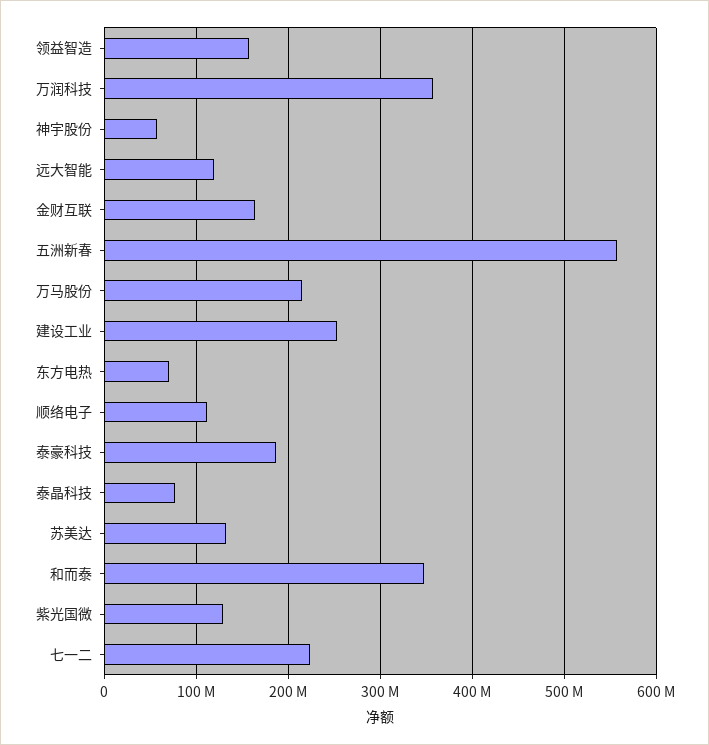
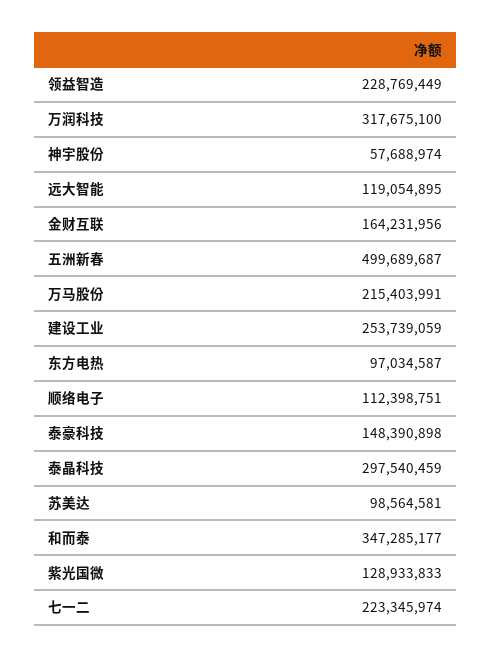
  {
-   "领益智造": 160000000,
+   "领益智造": 228769449,
-   "万润科技": 360000000,
+   "万润科技": 317675100,
    "神宇股份": 57688974,
    "远大智能": 119054895,
    "金财互联": 164231956,
-   "五洲新春": 560000000,
+   "五洲新春": 499689687,
    "万马股份": 215403991,
    "建设工业": 253739059,
-   "东方电热": 70000000,
+   "东方电热": 97034587,
    "顺络电子": 112398751,
-   "泰豪科技": 190000000,
+   "泰豪科技": 148390898,
-   "泰晶科技": 80000000,
+   "泰晶科技": 297540459,
-   "苏美达": 130000000,
+   "苏美达": 98564581,
    "和而泰": 347285177,
    "紫光国微": 128933833,
    "七一二": 223345974
  }

